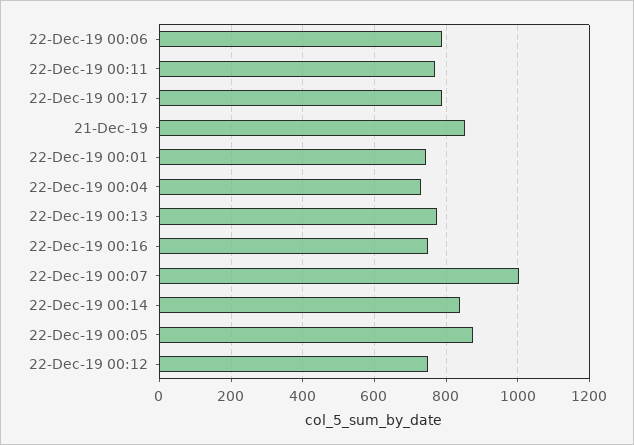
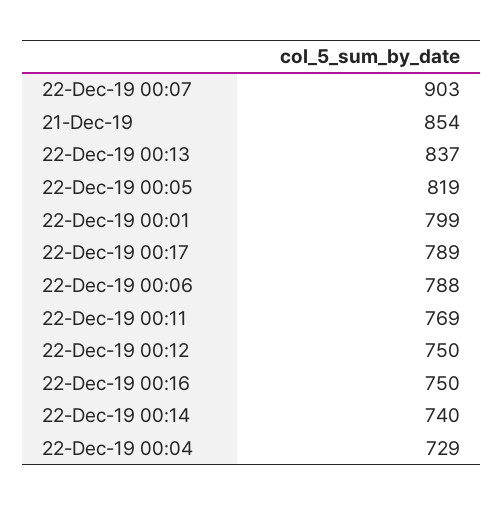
  {
    "22-Dec-19 00:06": 788,
    "22-Dec-19 00:11": 769,
    "22-Dec-19 00:17": 789,
    "21-Dec-19": 854,
-   "22-Dec-19 00:01": 740,
+   "22-Dec-19 00:01": 799,
    "22-Dec-19 00:04": 729,
-   "22-Dec-19 00:13": 780,
+   "22-Dec-19 00:13": 837,
    "22-Dec-19 00:16": 750,
-   "22-Dec-19 00:07": 1000,
+   "22-Dec-19 00:07": 903,
-   "22-Dec-19 00:14": 840,
+   "22-Dec-19 00:14": 740,
-   "22-Dec-19 00:05": 880,
+   "22-Dec-19 00:05": 819,
    "22-Dec-19 00:12": 750
  }

